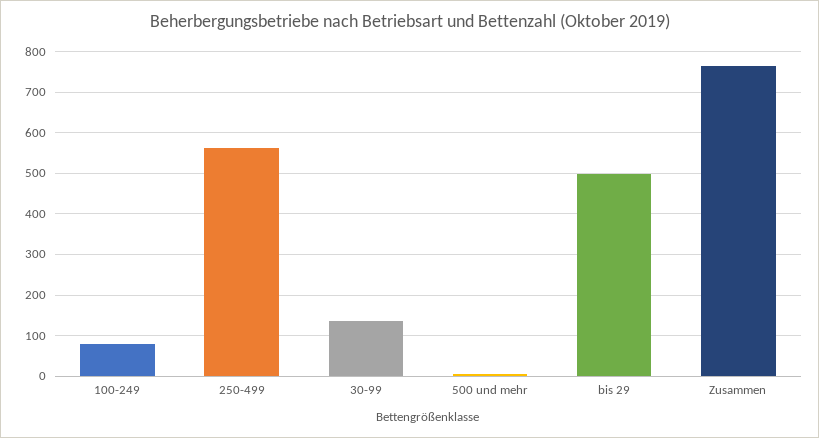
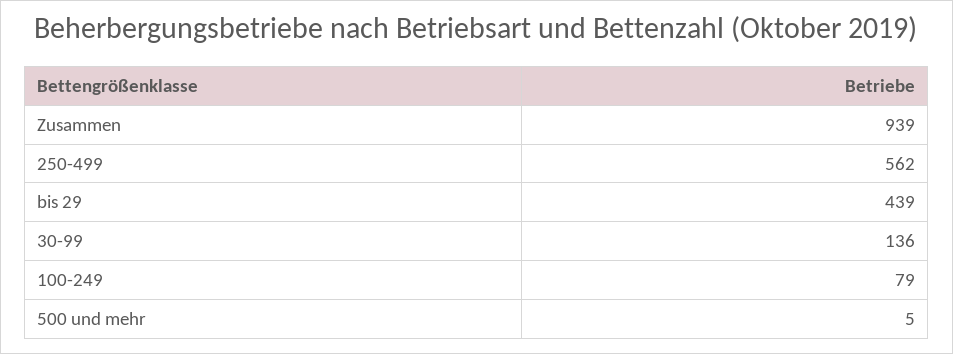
  {
    "100-249": 79,
    "250-499": 562,
    "30-99": 136,
    "500 und mehr": 5,
-   "bis 29": 500,
+   "bis 29": 439,
-   "Zusammen": 760
+   "Zusammen": 939
  }

